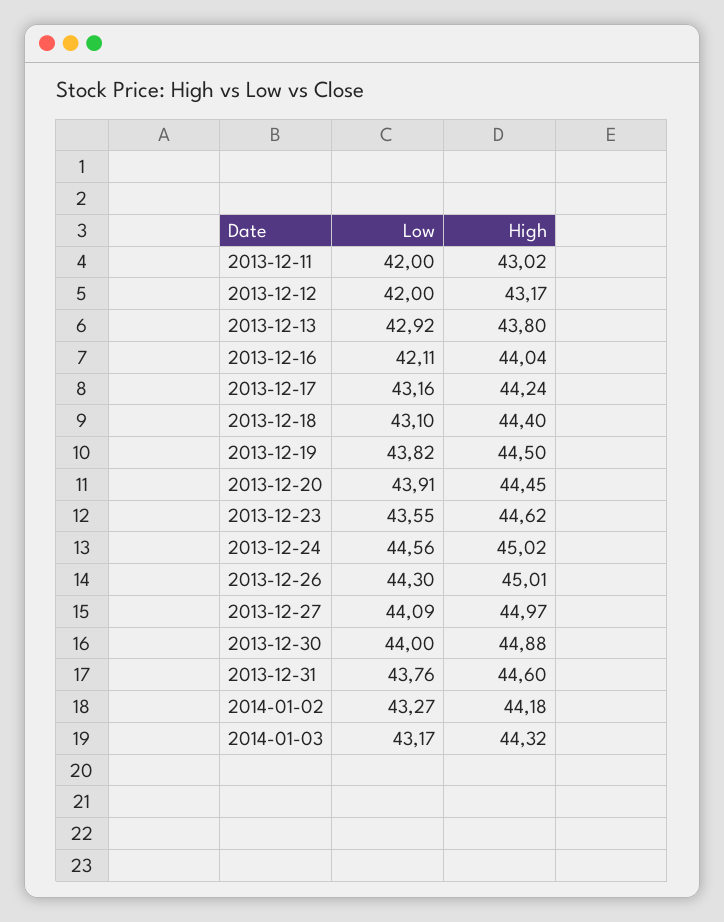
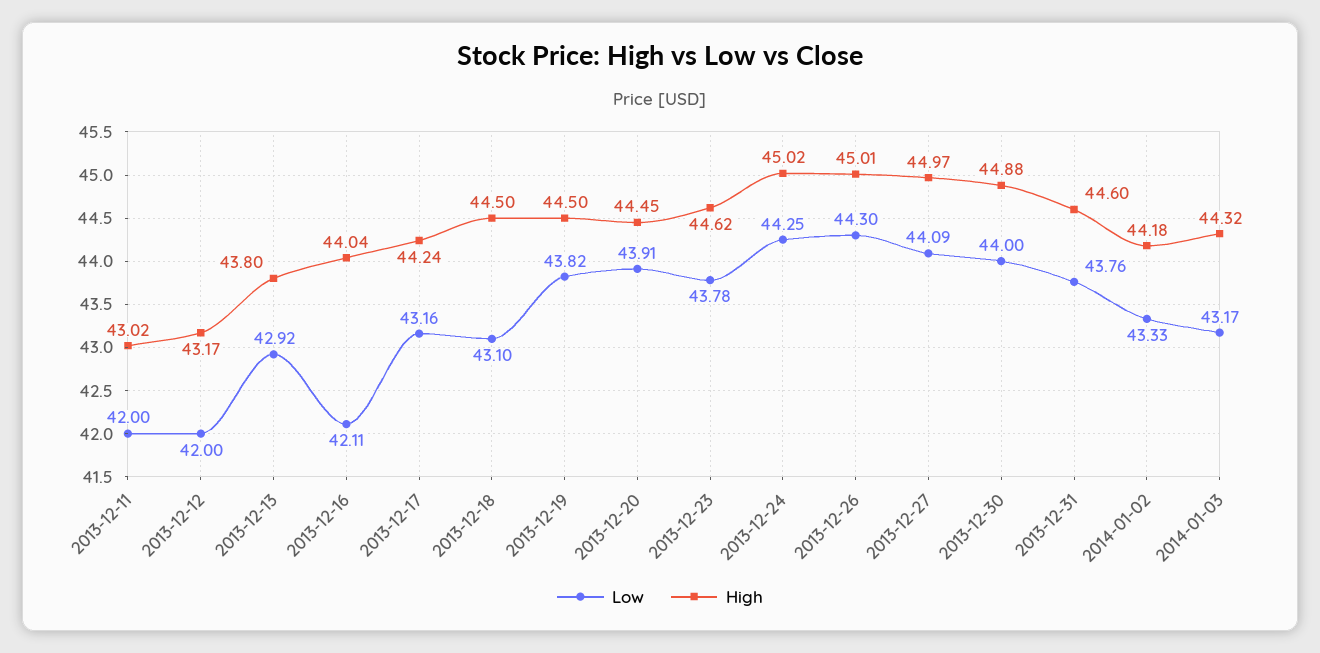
  {
    "Low": {
      "2013-12-11": 42,
      "2013-12-12": 42,
      "2013-12-13": 42.92,
      "2013-12-16": 42.11,
      "2013-12-17": 43.16,
      "2013-12-18": 43.1,
      "2013-12-19": 43.82,
      "2013-12-20": 43.91,
-     "2013-12-23": 43.55,
+     "2013-12-23": 43.78,
-     "2013-12-24": 44.56,
+     "2013-12-24": 44.25,
      "2013-12-26": 44.3,
      "2013-12-27": 44.09,
      "2013-12-30": 44,
      "2013-12-31": 43.76,
-     "2014-01-02": 43.27,
+     "2014-01-02": 43.33,
      "2014-01-03": 43.17
    },
    "High": {
      "2013-12-11": 43.02,
      "2013-12-12": 43.17,
      "2013-12-13": 43.8,
      "2013-12-16": 44.04,
      "2013-12-17": 44.24,
-     "2013-12-18": 44.4,
+     "2013-12-18": 44.5,
      "2013-12-19": 44.5,
      "2013-12-20": 44.45,
      "2013-12-23": 44.62,
      "2013-12-24": 45.02,
      "2013-12-26": 45.01,
      "2013-12-27": 44.97,
      "2013-12-30": 44.88,
      "2013-12-31": 44.6,
      "2014-01-02": 44.18,
      "2014-01-03": 44.32
    }
  }

